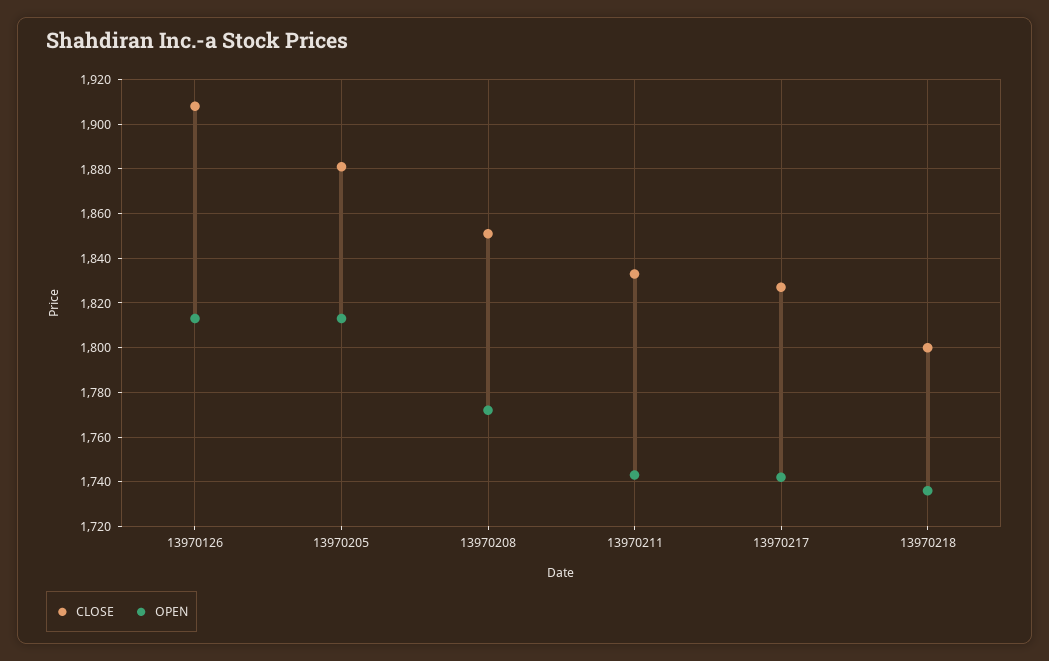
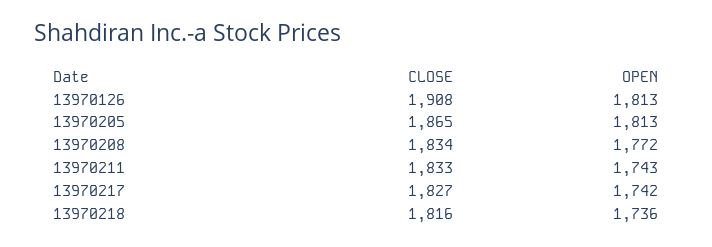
  {
    "CLOSE": {
      "13970126": 1908,
-     "13970205": 1880,
+     "13970205": 1865,
-     "13970208": 1850,
+     "13970208": 1834,
      "13970211": 1833,
      "13970217": 1827,
-     "13970218": 1800
+     "13970218": 1816
    },
    "OPEN": {
      "13970126": 1813,
      "13970205": 1813,
      "13970208": 1772,
      "13970211": 1743,
      "13970217": 1742,
      "13970218": 1736
    }
  }

